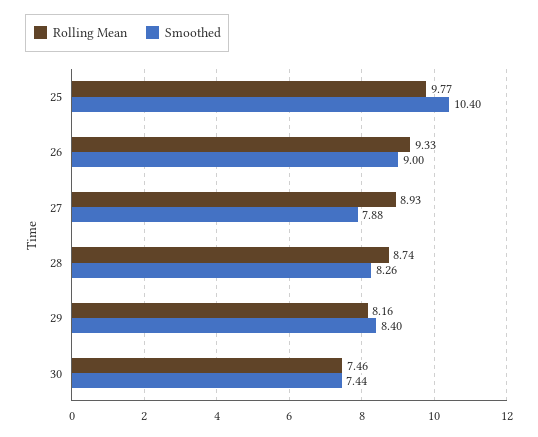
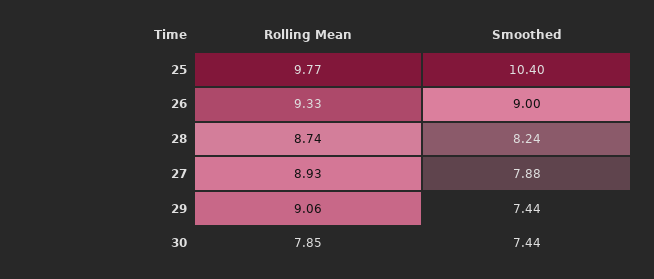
  {
    "Rolling Mean": {
      "25": 9.77,
      "26": 9.33,
      "27": 8.93,
      "28": 8.74,
-     "29": 8.16,
+     "29": 9.06,
-     "30": 7.46
+     "30": 7.85
    },
    "Smoothed": {
      "25": 10.4,
      "26": 9,
      "27": 7.88,
-     "28": 8.26,
+     "28": 8.24,
-     "29": 8.4,
+     "29": 7.44,
      "30": 7.44
    }
  }

